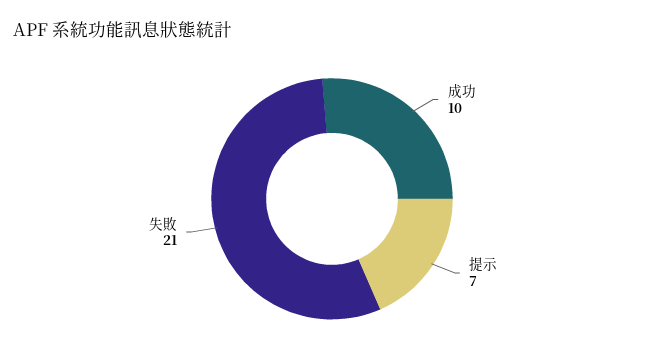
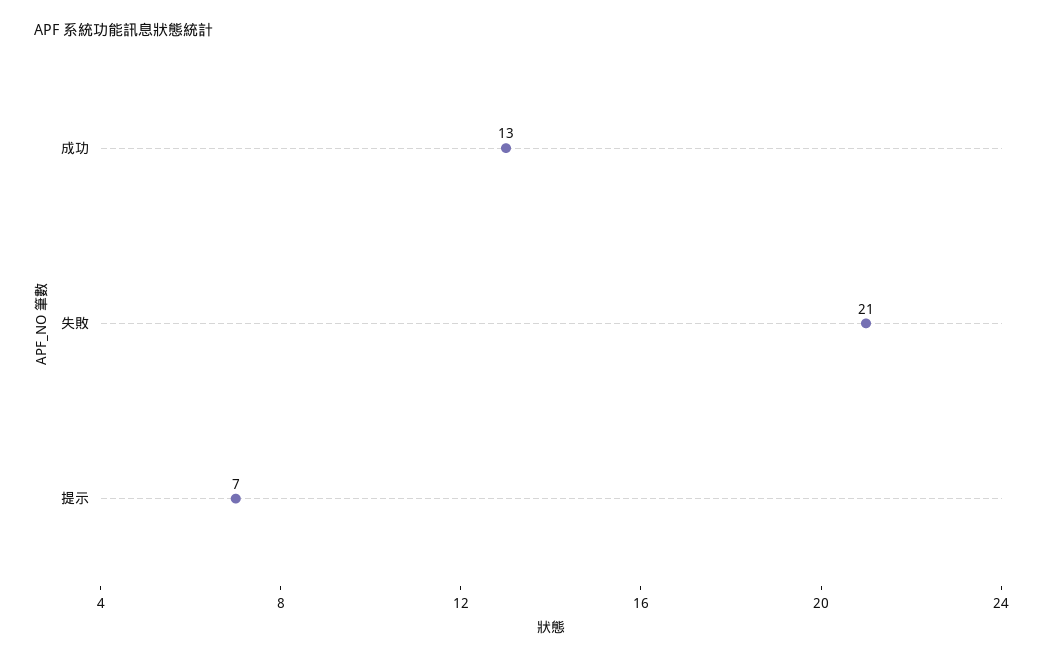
  {
-   "成功": 10,
+   "成功": 13,
    "提示": 7,
    "失敗": 21
  }

